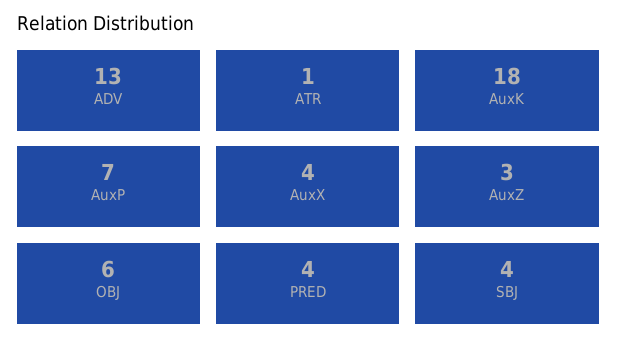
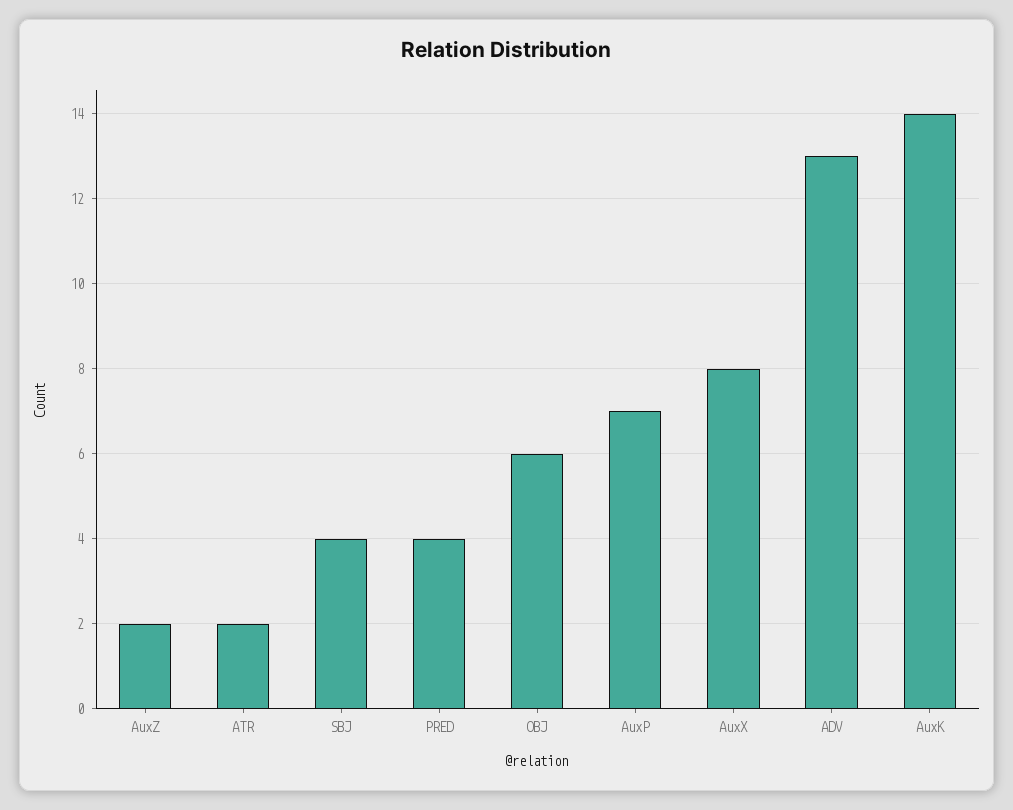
  {
    "ADV": 13,
-   "ATR": 1,
+   "ATR": 2,
-   "AuxK": 18,
+   "AuxK": 14,
    "AuxP": 7,
-   "AuxX": 4,
+   "AuxX": 8,
-   "AuxZ": 3,
+   "AuxZ": 2,
    "OBJ": 6,
    "PRED": 4,
    "SBJ": 4
  }

